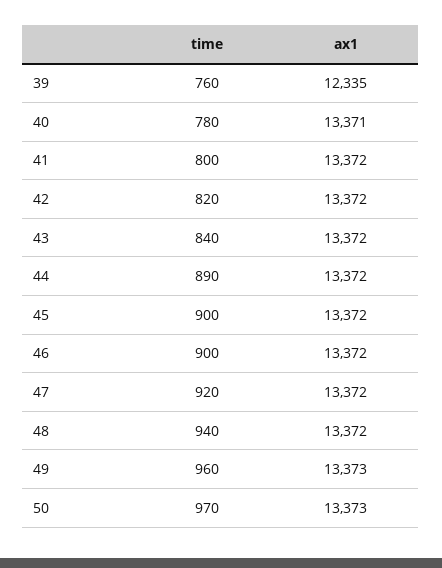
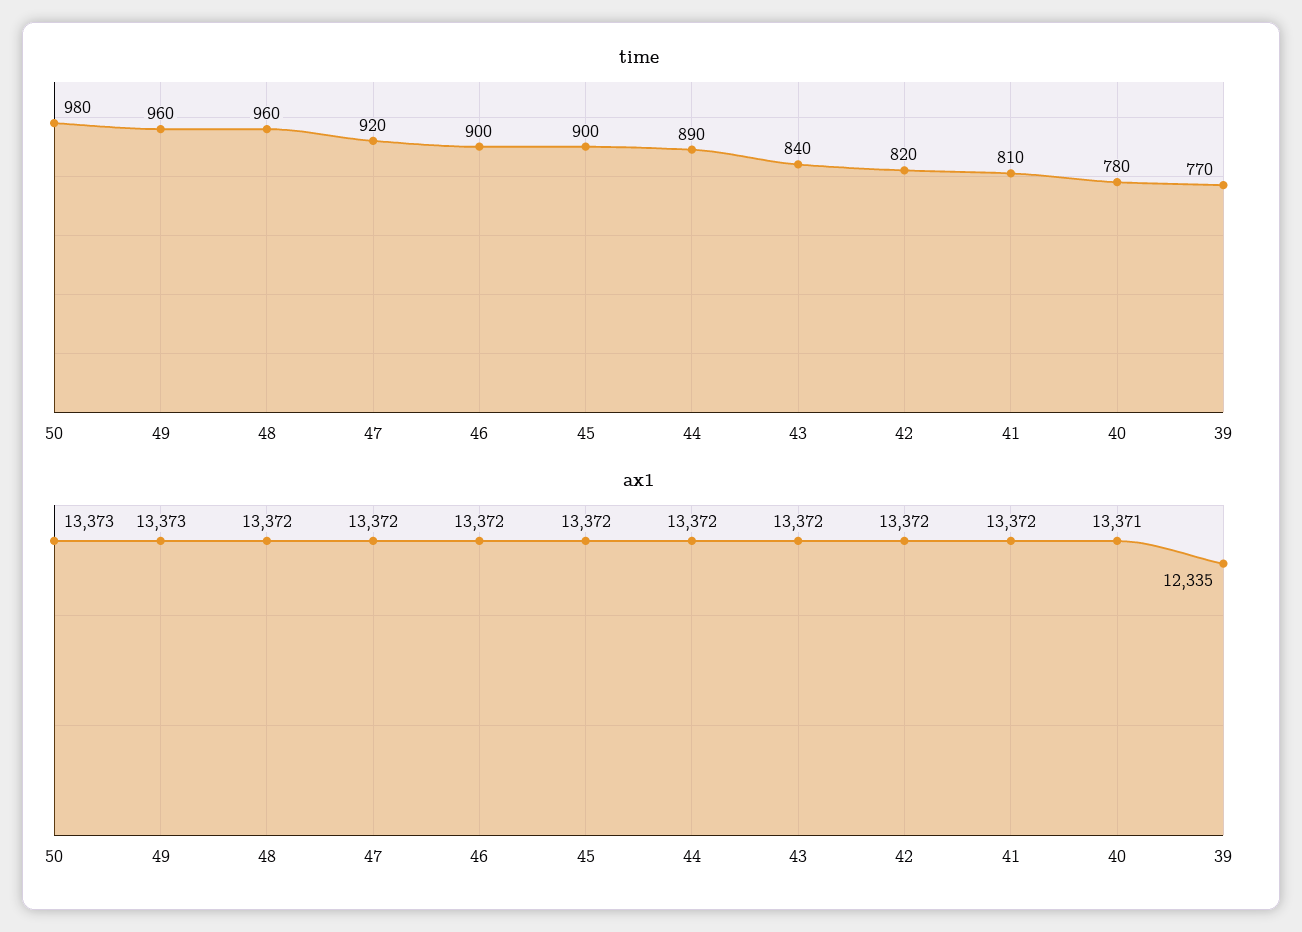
  {
    "time": {
-     "39": 760,
+     "39": 770,
      "40": 780,
-     "41": 800,
+     "41": 810,
      "42": 820,
      "43": 840,
      "44": 890,
      "45": 900,
      "46": 900,
      "47": 920,
-     "48": 940,
+     "48": 960,
      "49": 960,
-     "50": 970
+     "50": 980
    },
    "ax1": {
      "39": 12335,
      "40": 13371,
      "41": 13372,
      "42": 13372,
      "43": 13372,
      "44": 13372,
      "45": 13372,
      "46": 13372,
      "47": 13372,
      "48": 13372,
      "49": 13373,
      "50": 13373
    }
  }

